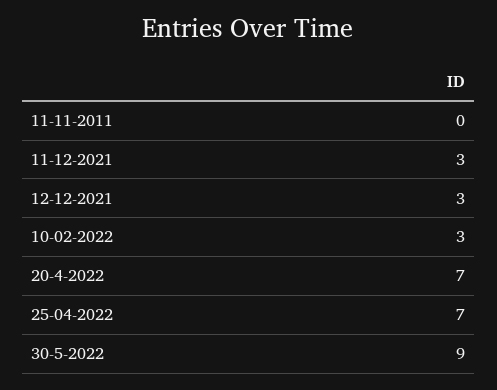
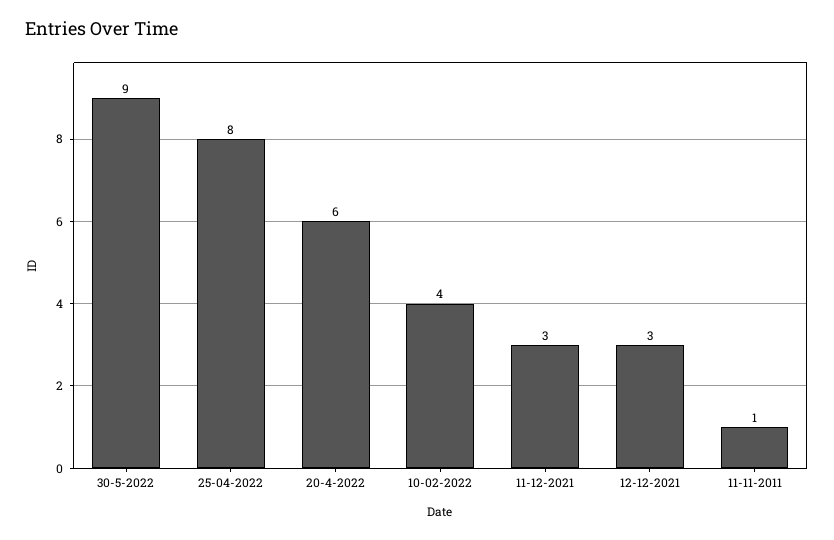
  {
-   "11-11-2011": 0,
+   "11-11-2011": 1,
    "11-12-2021": 3,
    "12-12-2021": 3,
-   "10-02-2022": 3,
+   "10-02-2022": 4,
-   "20-4-2022": 7,
+   "20-4-2022": 6,
-   "25-04-2022": 7,
+   "25-04-2022": 8,
    "30-5-2022": 9
  }

